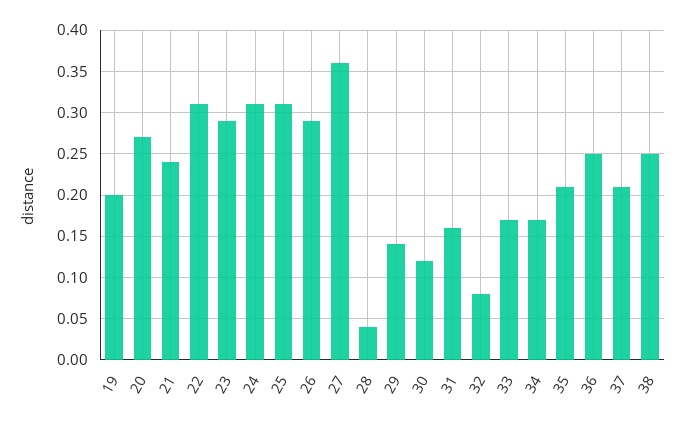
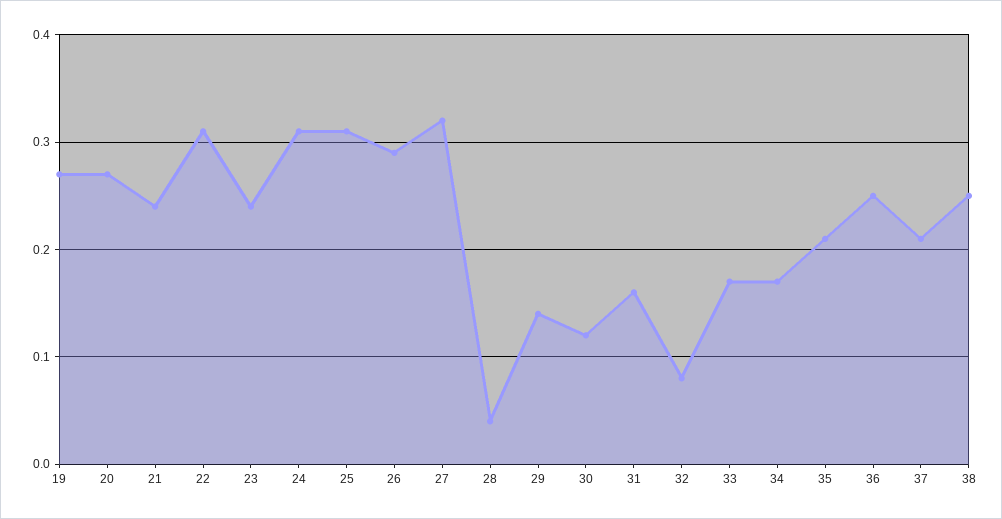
  {
-   "19": 0.2,
+   "19": 0.27,
    "20": 0.27,
    "21": 0.24,
    "22": 0.31,
-   "23": 0.29,
+   "23": 0.24,
    "24": 0.31,
    "25": 0.31,
    "26": 0.29,
-   "27": 0.36,
+   "27": 0.32,
    "28": 0.04,
    "29": 0.14,
    "30": 0.12,
    "31": 0.16,
    "32": 0.08,
    "33": 0.17,
    "34": 0.17,
    "35": 0.21,
    "36": 0.25,
    "37": 0.21,
    "38": 0.25
  }

